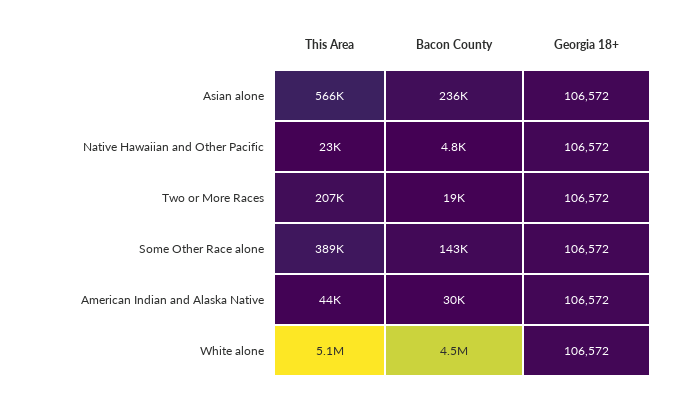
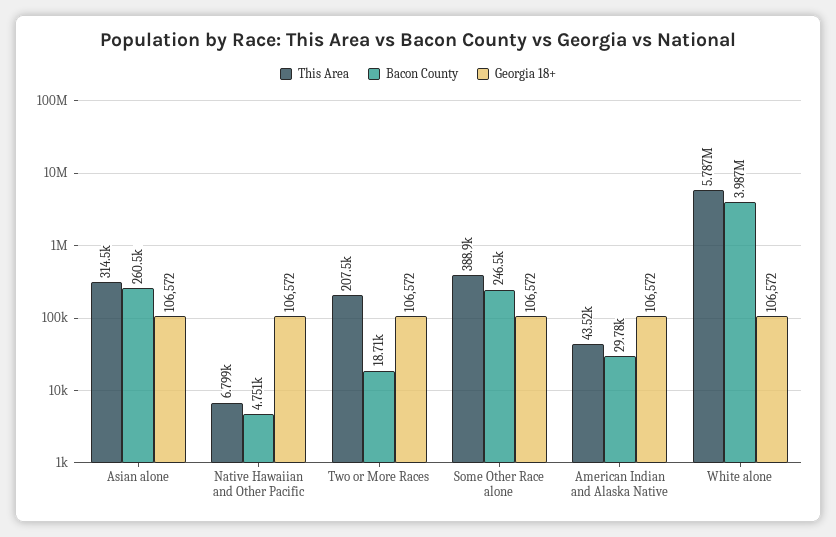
  {
    "This Area": {
-     "Asian alone": 566000,
+     "Asian alone": 314500,
-     "Native Hawaiian and Other Pacific": 23000,
+     "Native Hawaiian and Other Pacific": 6799,
      "Two or More Races": 207500,
      "Some Other Race alone": 388900,
      "American Indian and Alaska Native": 43520,
-     "White alone": 5100000
+     "White alone": 5787000
    },
    "Bacon County": {
-     "Asian alone": 236000,
+     "Asian alone": 260500,
      "Native Hawaiian and Other Pacific": 4751,
      "Two or More Races": 18710,
-     "Some Other Race alone": 143000,
+     "Some Other Race alone": 246500,
      "American Indian and Alaska Native": 29780,
-     "White alone": 4500000
+     "White alone": 3987000
    },
    "Georgia 18+": {
      "Asian alone": 106572,
      "Native Hawaiian and Other Pacific": 106572,
      "Two or More Races": 106572,
      "Some Other Race alone": 106572,
      "American Indian and Alaska Native": 106572,
      "White alone": 106572
    }
  }

